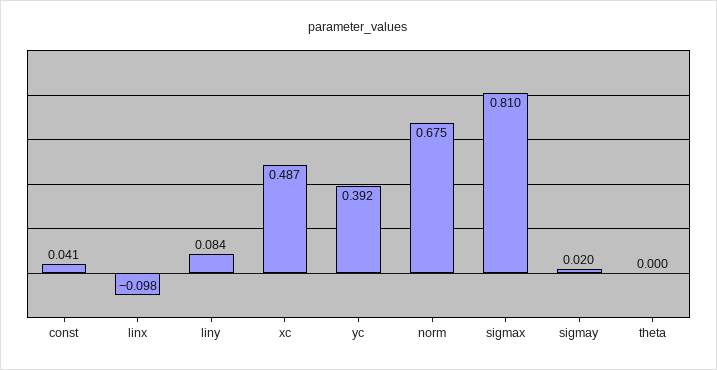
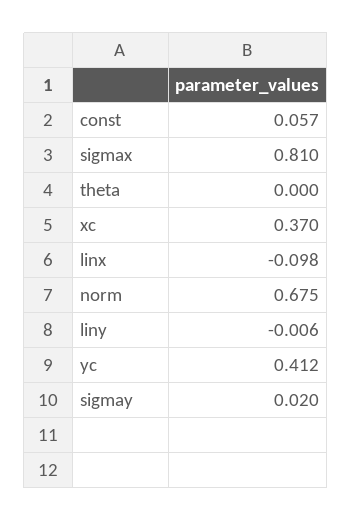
  {
-   "const": 0.041,
+   "const": 0.057,
    "linx": -0.098,
-   "liny": 0.084,
+   "liny": -0.006,
-   "xc": 0.487,
+   "xc": 0.37,
-   "yc": 0.392,
+   "yc": 0.412,
    "norm": 0.675,
    "sigmax": 0.81,
    "sigmay": 0.02,
    "theta": 0
  }

